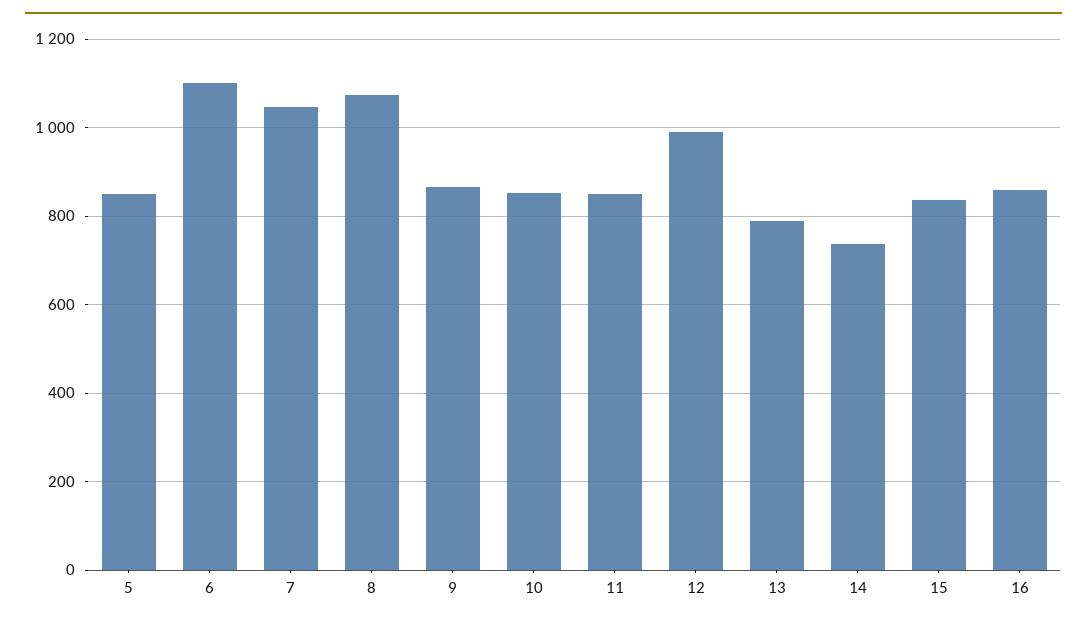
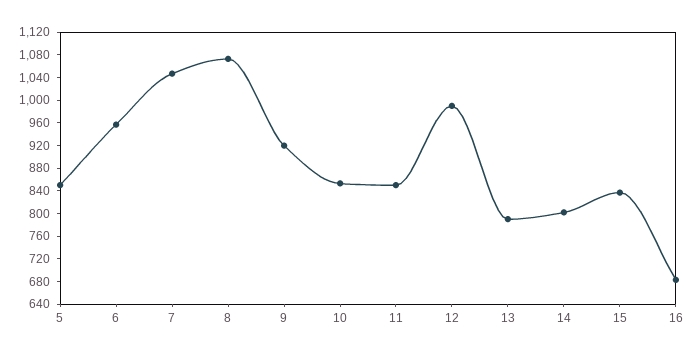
  {
    "5": 860,
-   "6": 1100,
+   "6": 960,
    "7": 1040,
    "8": 1080,
-   "9": 860,
+   "9": 920,
    "10": 860,
    "11": 860,
    "12": 1000,
    "13": 800,
-   "14": 740,
+   "14": 800,
    "15": 840,
-   "16": 860
+   "16": 680
  }

